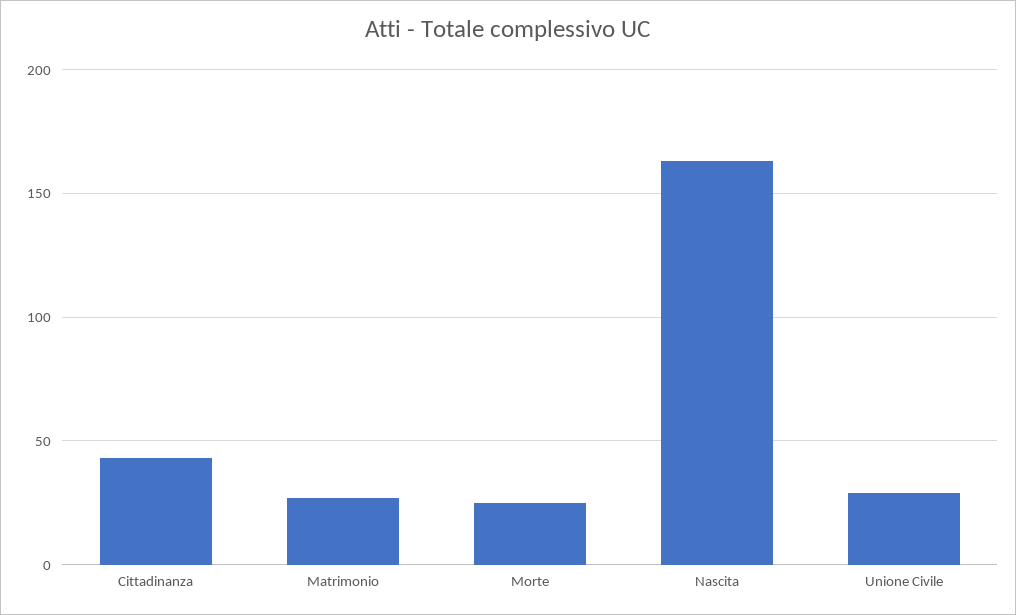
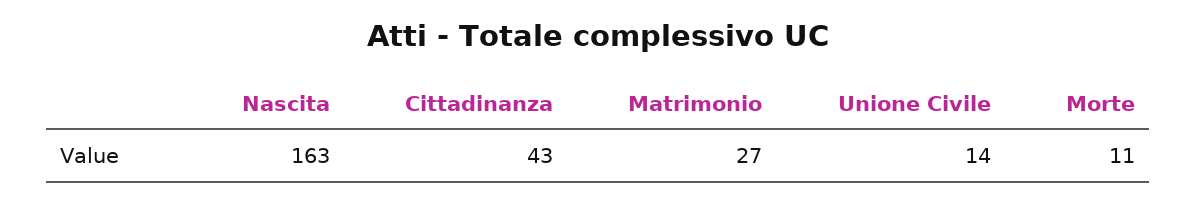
  {
    "Cittadinanza": 43,
    "Matrimonio": 27,
-   "Morte": 25,
+   "Morte": 11,
    "Nascita": 163,
-   "Unione Civile": 30
+   "Unione Civile": 14
  }

